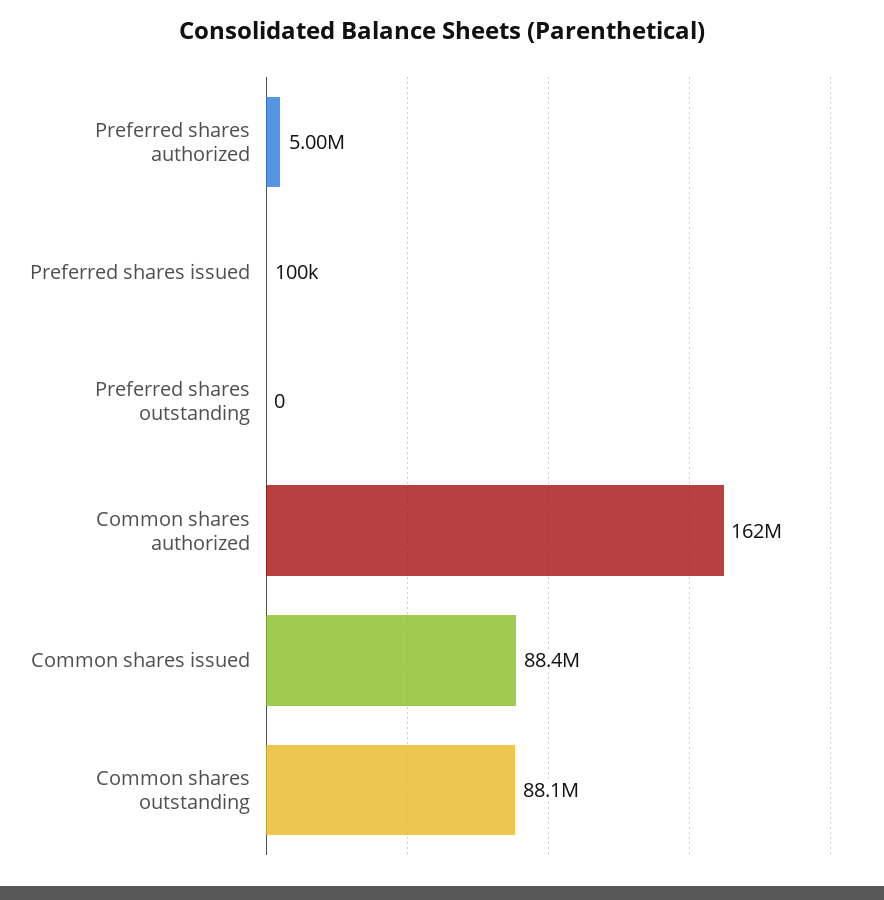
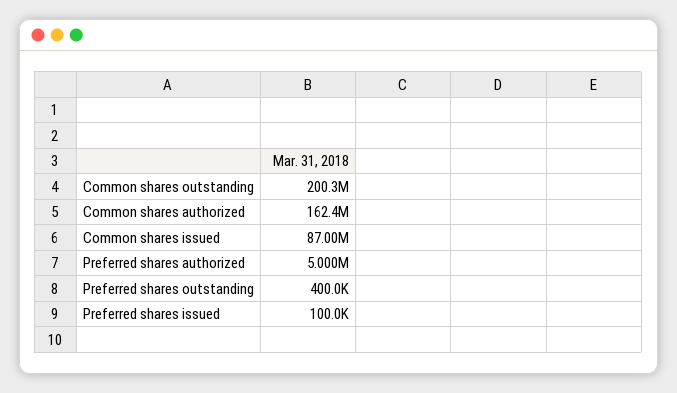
  {
    "Preferred shares authorized": 5000000,
    "Preferred shares issued": 100000,
-   "Preferred shares outstanding": 0,
+   "Preferred shares outstanding": 400000,
    "Common shares authorized": 162400000,
-   "Common shares issued": 88400000,
+   "Common shares issued": 87000000,
-   "Common shares outstanding": 88100000
+   "Common shares outstanding": 200300000
  }

